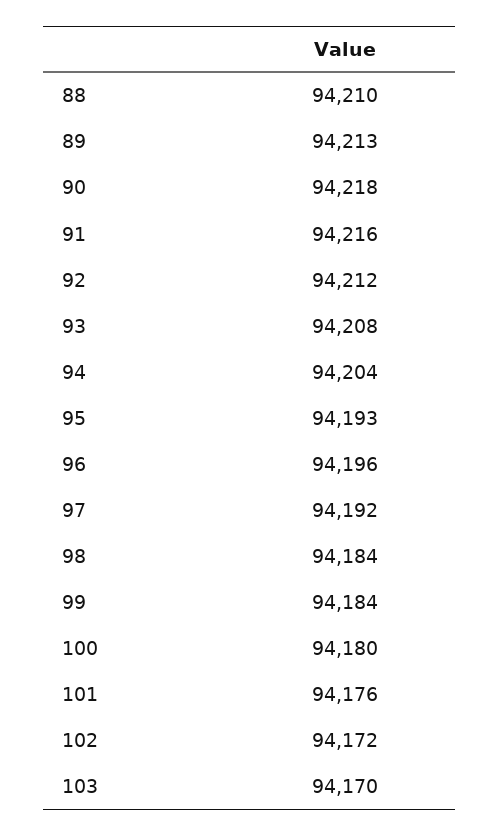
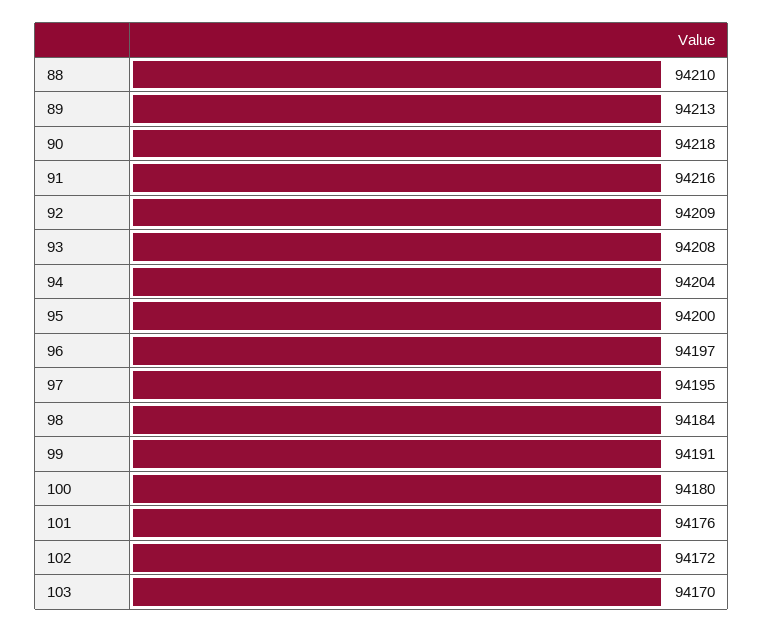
  {
    "88": 94210,
    "89": 94213,
    "90": 94218,
    "91": 94216,
-   "92": 94212,
+   "92": 94209,
    "93": 94208,
    "94": 94204,
-   "95": 94193,
+   "95": 94200,
-   "96": 94196,
+   "96": 94197,
-   "97": 94192,
+   "97": 94195,
    "98": 94184,
-   "99": 94184,
+   "99": 94191,
    "100": 94180,
    "101": 94176,
    "102": 94172,
    "103": 94170
  }

